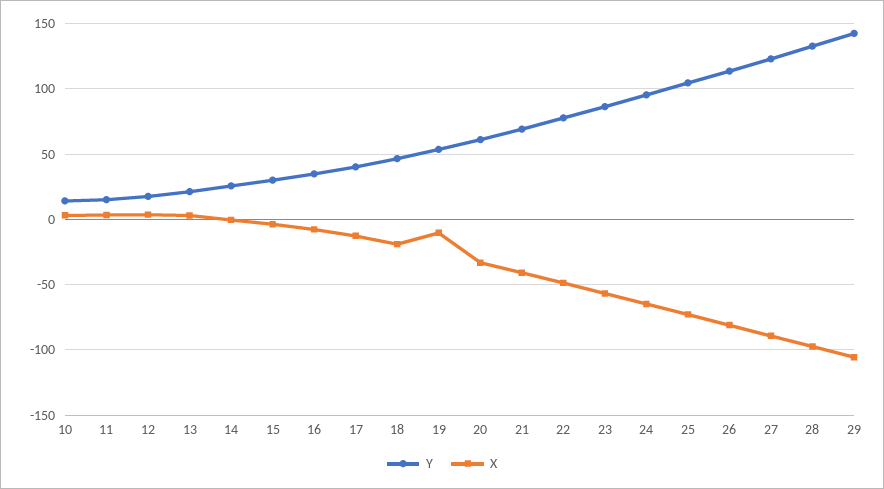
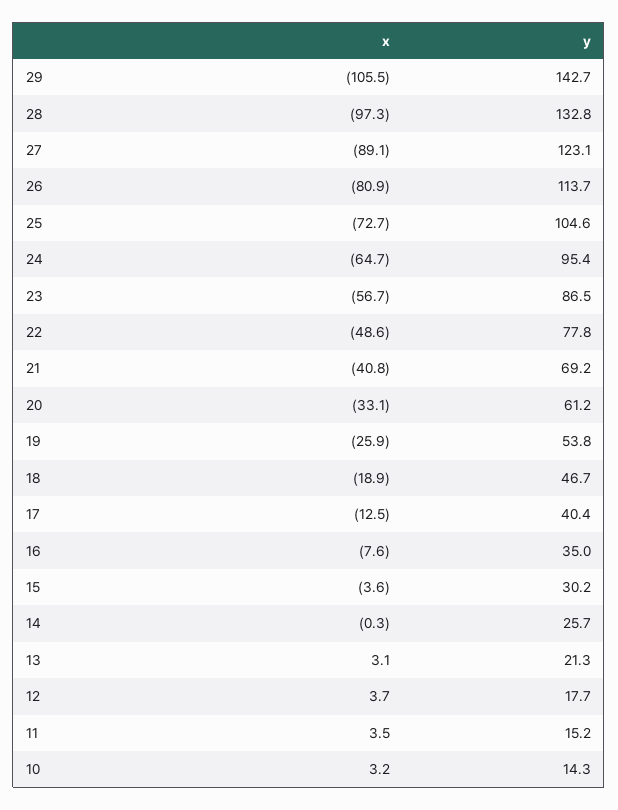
  {
    "Y": {
      "10": 14.3,
      "11": 15.2,
      "12": 17.7,
      "13": 21.3,
      "14": 25.7,
      "15": 30.2,
      "16": 35,
      "17": 40.4,
      "18": 46.7,
      "19": 53.8,
      "20": 61.2,
      "21": 69.2,
      "22": 77.8,
      "23": 86.5,
      "24": 95.4,
      "25": 104.6,
      "26": 113.7,
      "27": 123.1,
      "28": 132.8,
      "29": 142.7
    },
    "X": {
      "10": 3.2,
      "11": 3.5,
      "12": 3.7,
      "13": 3.1,
      "14": -0.3,
      "15": -3.6,
      "16": -7.6,
      "17": -12.5,
      "18": -18.9,
-     "19": -10,
+     "19": -25.9,
      "20": -33.1,
      "21": -40.8,
      "22": -48.6,
      "23": -56.7,
      "24": -64.7,
      "25": -72.7,
      "26": -80.9,
      "27": -89.1,
      "28": -97.3,
      "29": -105.5
    }
  }

